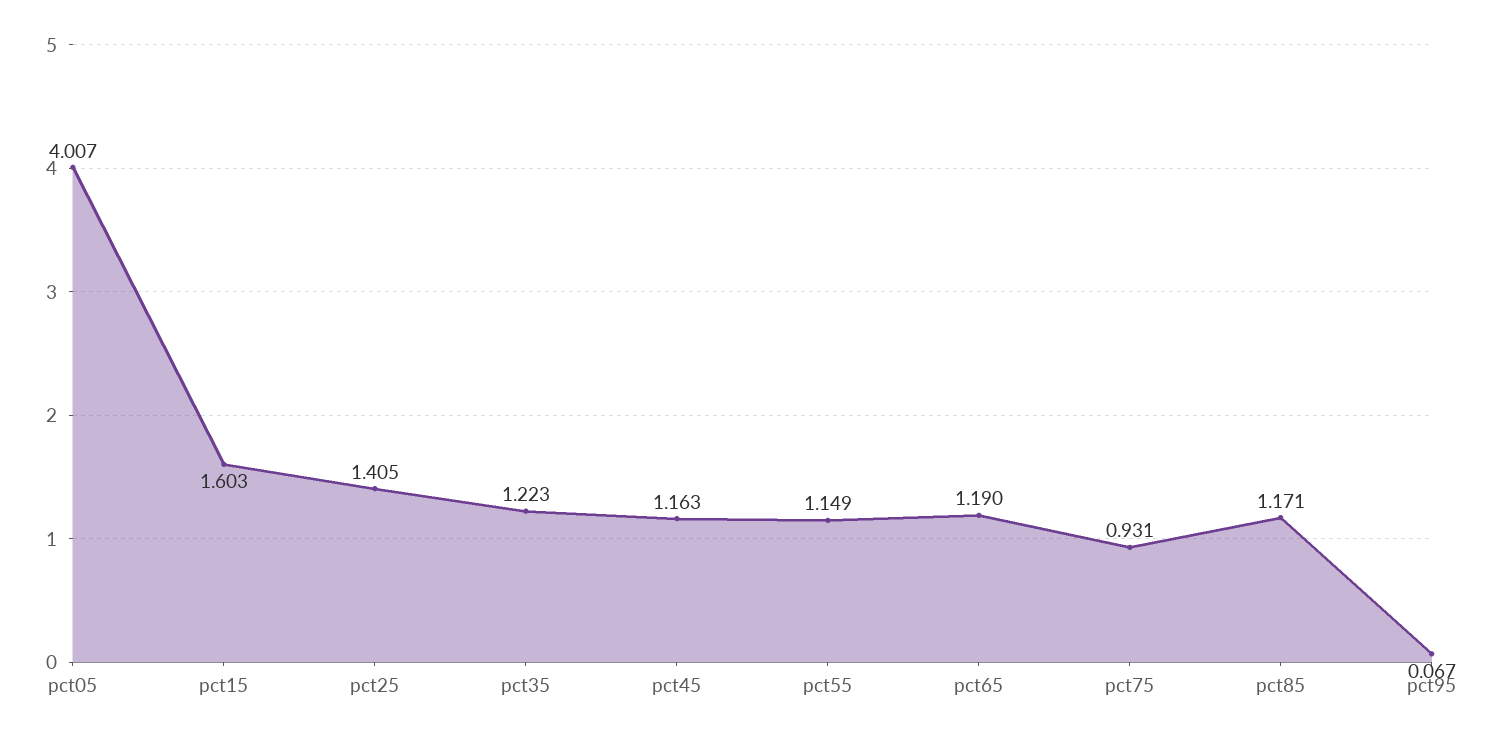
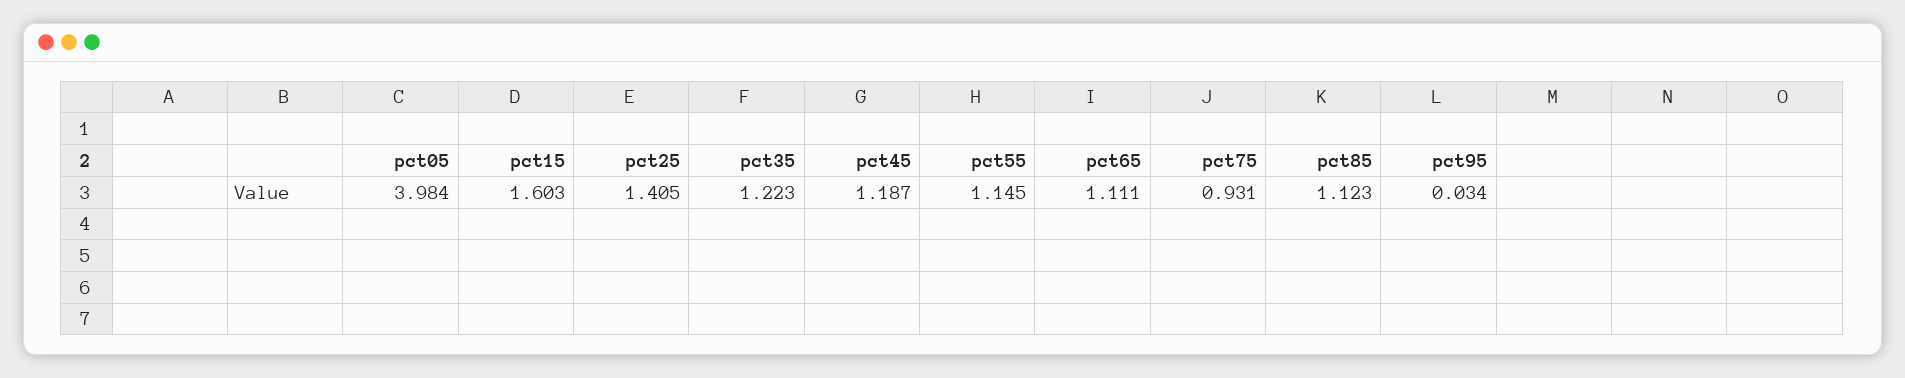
  {
-   "pct05": 4.007,
+   "pct05": 3.984,
    "pct15": 1.603,
    "pct25": 1.405,
    "pct35": 1.223,
-   "pct45": 1.163,
+   "pct45": 1.187,
-   "pct55": 1.149,
+   "pct55": 1.145,
-   "pct65": 1.19,
+   "pct65": 1.111,
    "pct75": 0.931,
-   "pct85": 1.171,
+   "pct85": 1.123,
-   "pct95": 0.067
+   "pct95": 0.034
  }

